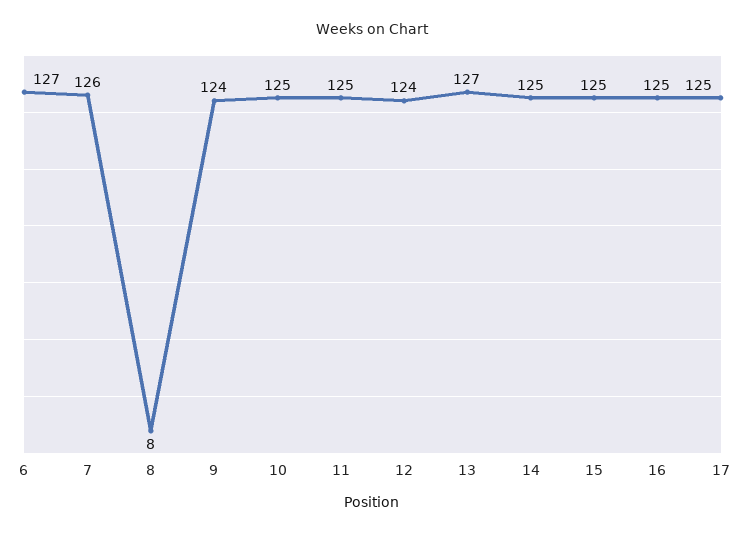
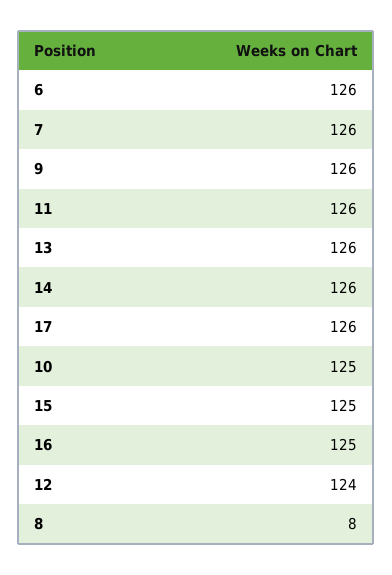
  {
-   "6": 127,
+   "6": 126,
    "7": 126,
    "8": 8,
-   "9": 124,
+   "9": 126,
    "10": 125,
-   "11": 125,
+   "11": 126,
    "12": 124,
-   "13": 127,
+   "13": 126,
-   "14": 125,
+   "14": 126,
    "15": 125,
    "16": 125,
-   "17": 125
+   "17": 126
  }

